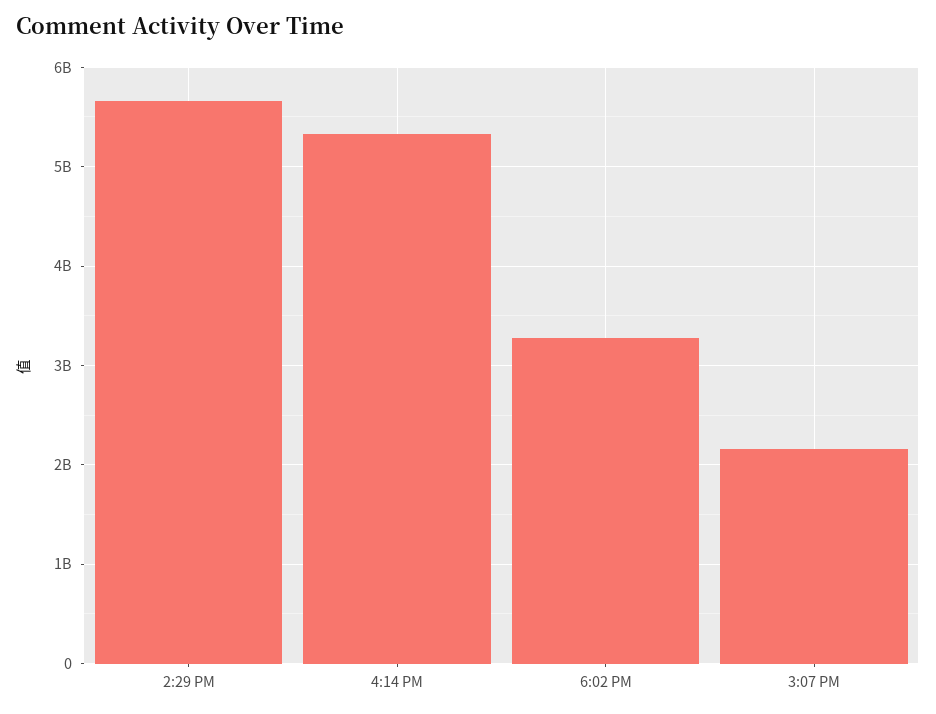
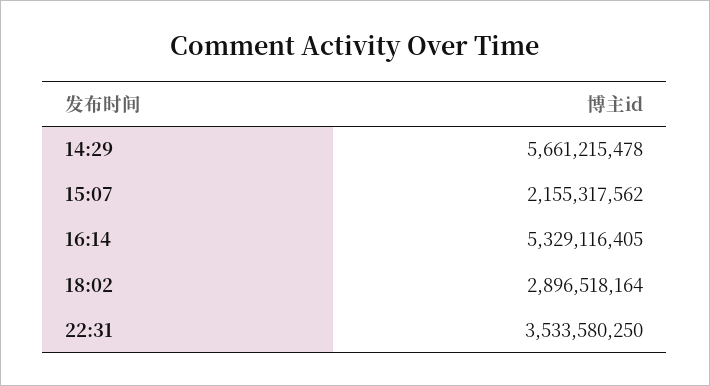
  {
    "2:29 PM": 5661215478,
    "4:14 PM": 5329116405,
-   "6:02 PM": 3300000000,
+   "6:02 PM": 2896518164,
-   "3:07 PM": 2155317562
+   "3:07 PM": 2155317562,
+   "22:31": 3533580250
  }

